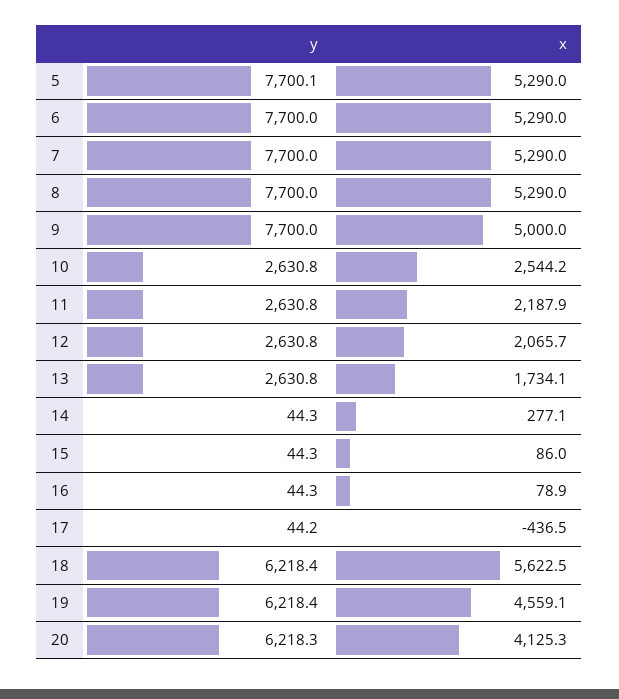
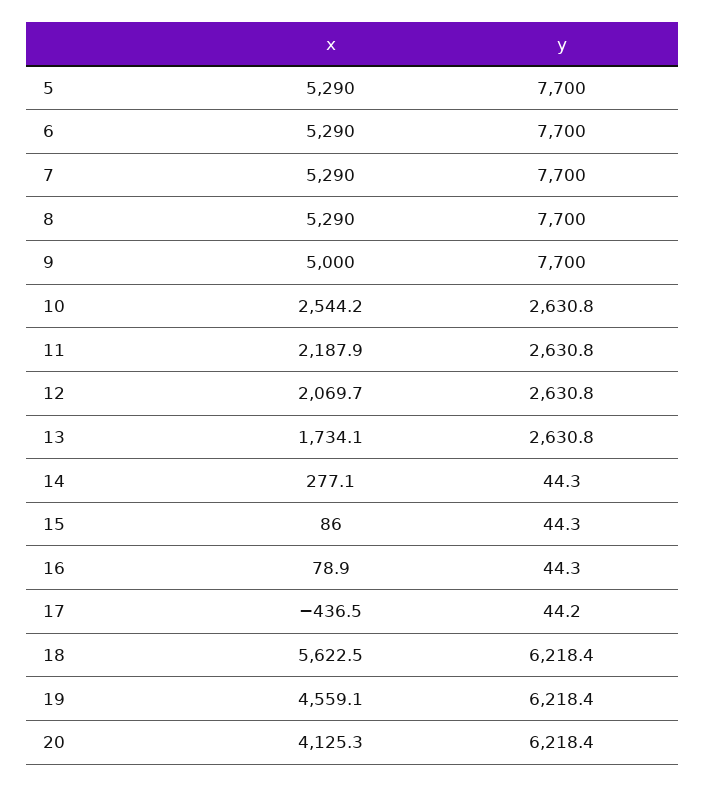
  {
    "y": {
-     "5": 7700.1,
+     "5": 7700,
      "6": 7700,
      "7": 7700,
      "8": 7700,
      "9": 7700,
      "10": 2630.8,
      "11": 2630.8,
      "12": 2630.8,
      "13": 2630.8,
      "14": 44.3,
      "15": 44.3,
      "16": 44.3,
      "17": 44.2,
      "18": 6218.4,
      "19": 6218.4,
-     "20": 6218.3
+     "20": 6218.4
    },
    "x": {
      "5": 5290,
      "6": 5290,
      "7": 5290,
      "8": 5290,
      "9": 5000,
      "10": 2544.2,
      "11": 2187.9,
-     "12": 2065.7,
+     "12": 2069.7,
      "13": 1734.1,
      "14": 277.1,
      "15": 86,
      "16": 78.9,
      "17": -436.5,
      "18": 5622.5,
      "19": 4559.1,
      "20": 4125.3
    }
  }

